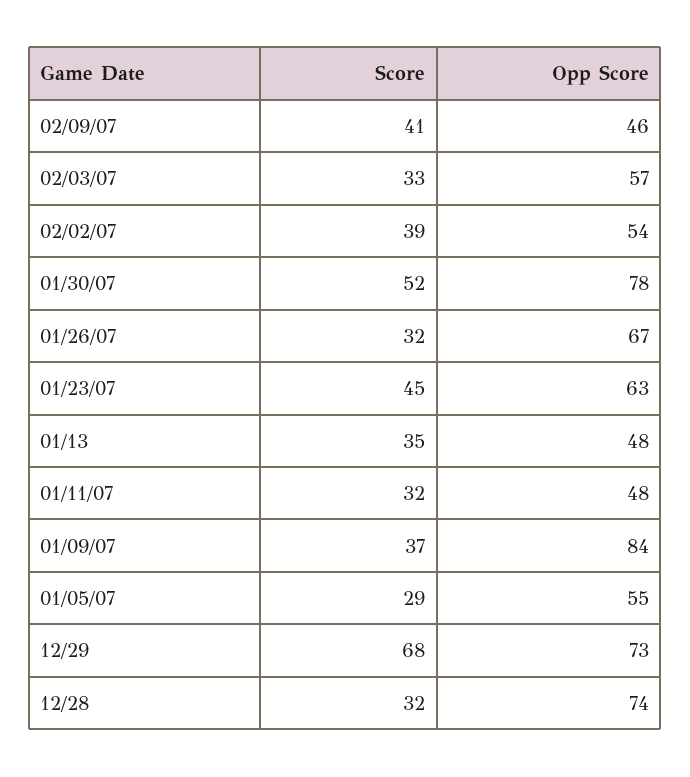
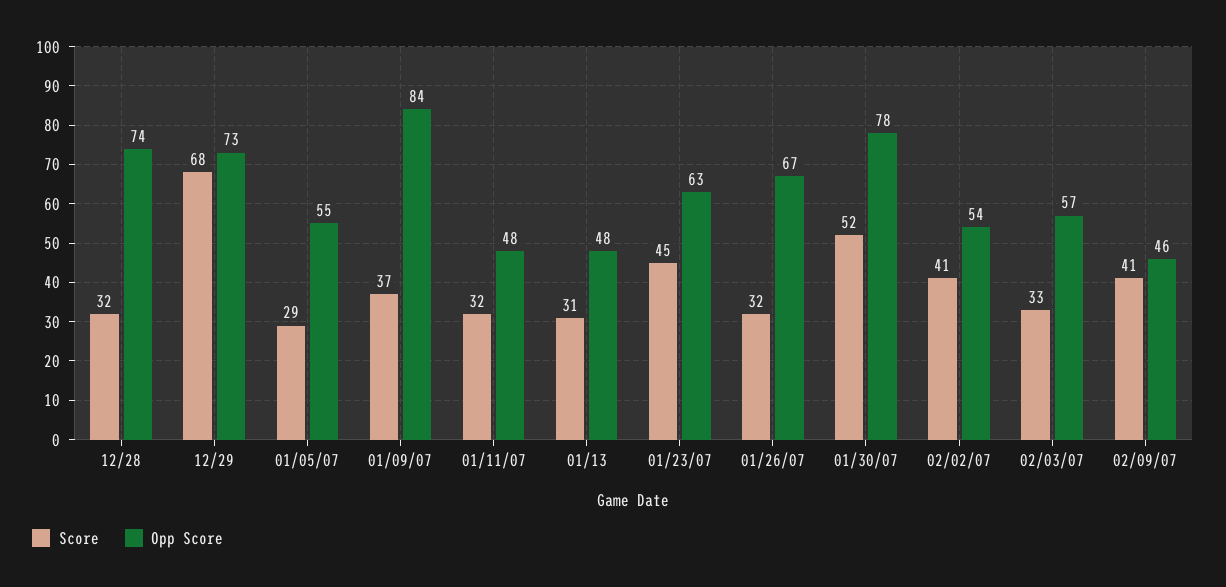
  {
    "Score": {
      "02/09/07": 41,
      "02/03/07": 33,
-     "02/02/07": 39,
+     "02/02/07": 41,
      "01/30/07": 52,
      "01/26/07": 32,
      "01/23/07": 45,
-     "01/13": 35,
+     "01/13": 31,
      "01/11/07": 32,
      "01/09/07": 37,
      "01/05/07": 29,
      "12/29": 68,
      "12/28": 32
    },
    "Opp Score": {
      "02/09/07": 46,
      "02/03/07": 57,
      "02/02/07": 54,
      "01/30/07": 78,
      "01/26/07": 67,
      "01/23/07": 63,
      "01/13": 48,
      "01/11/07": 48,
      "01/09/07": 84,
      "01/05/07": 55,
      "12/29": 73,
      "12/28": 74
    }
  }

